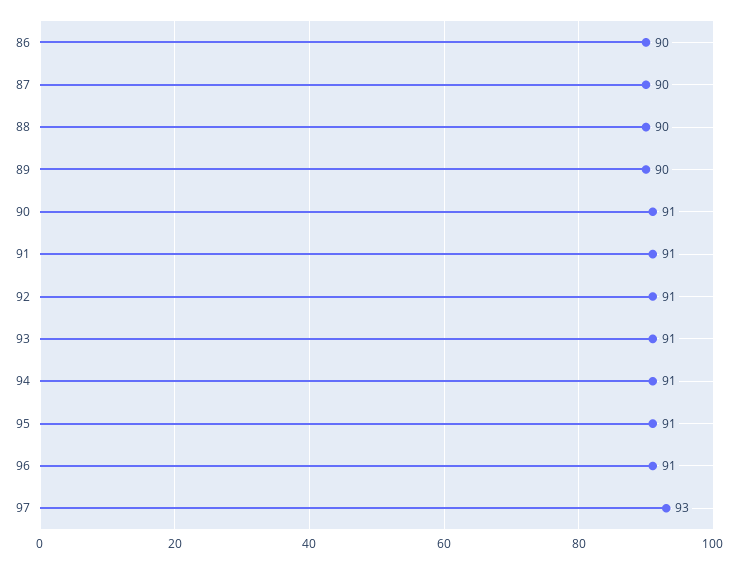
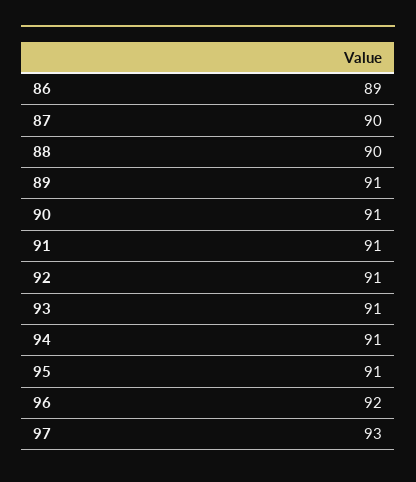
  {
-   "86": 90,
+   "86": 89,
    "87": 90,
    "88": 90,
-   "89": 90,
+   "89": 91,
    "90": 91,
    "91": 91,
    "92": 91,
    "93": 91,
    "94": 91,
    "95": 91,
-   "96": 91,
+   "96": 92,
    "97": 93
  }

